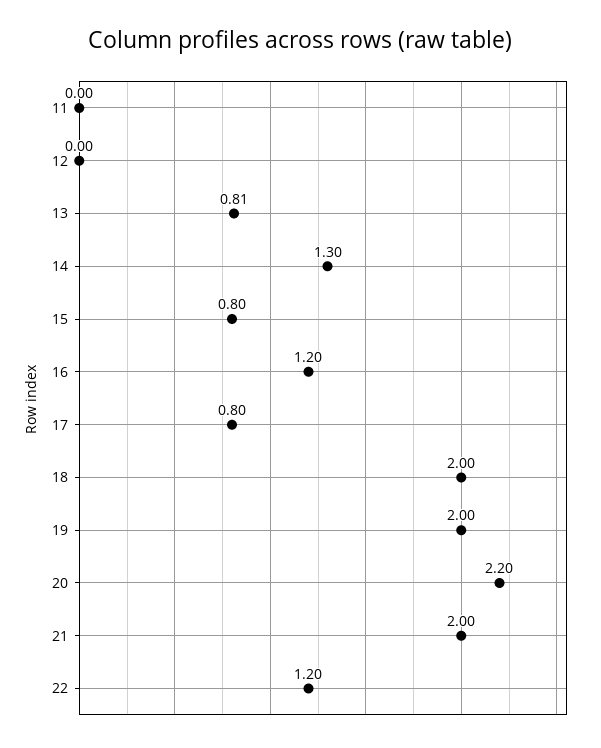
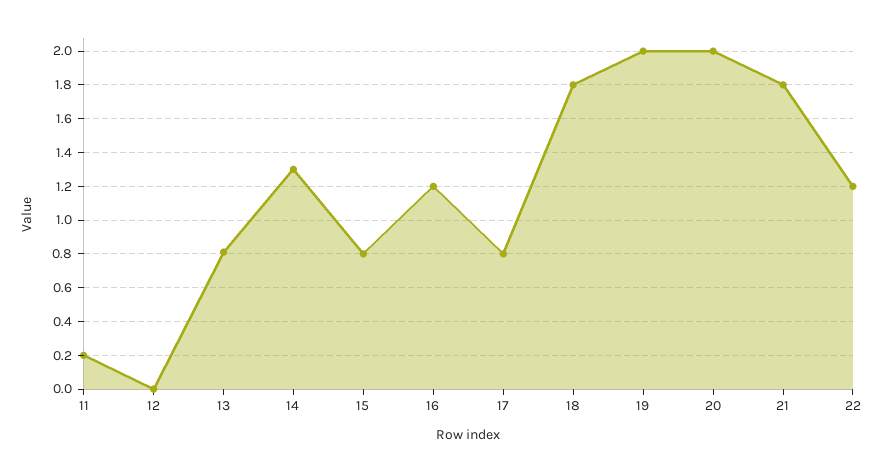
  {
-   "11": 0,
+   "11": 0.2,
    "12": 0,
    "13": 0.81,
    "14": 1.3,
    "15": 0.8,
    "16": 1.2,
    "17": 0.8,
-   "18": 2,
+   "18": 1.8,
    "19": 2,
-   "20": 2.2,
+   "20": 2,
-   "21": 2,
+   "21": 1.8,
    "22": 1.2
  }

